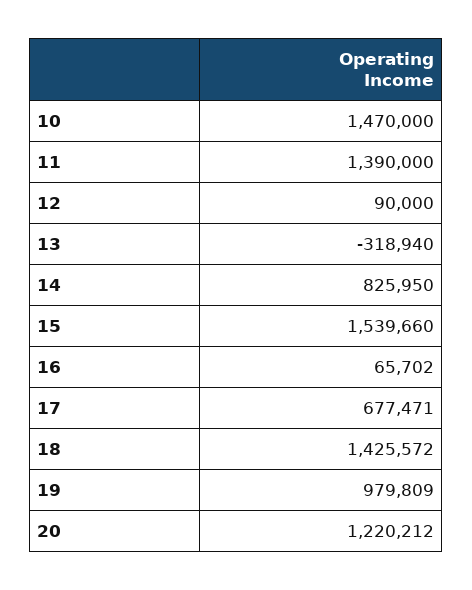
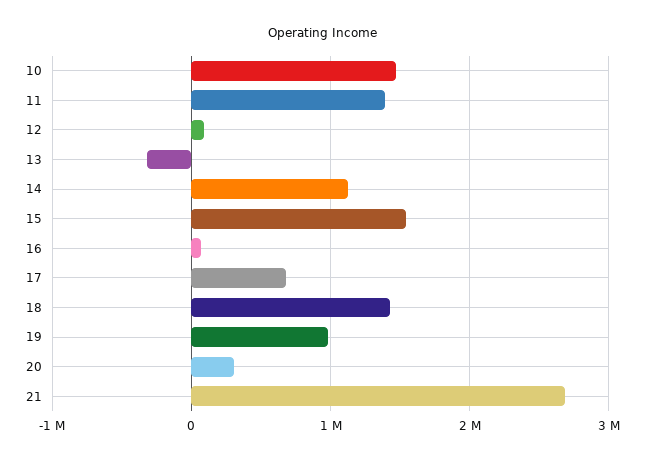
  {
    "10": 1470000,
    "11": 1390000,
    "12": 90000,
    "13": -318940,
-   "14": 825950,
+   "14": 1100000,
    "15": 1539660,
    "16": 65702,
    "17": 677471,
    "18": 1425572,
    "19": 979809,
-   "20": 1220212
+   "20": 300000,
+   "21": 2700000
  }

